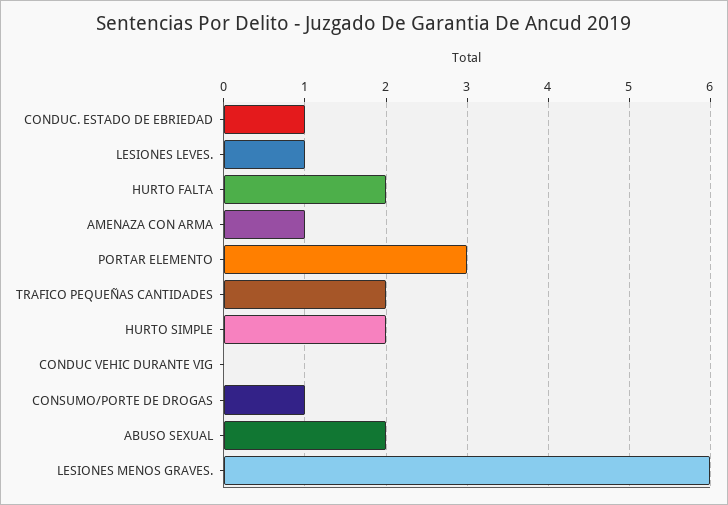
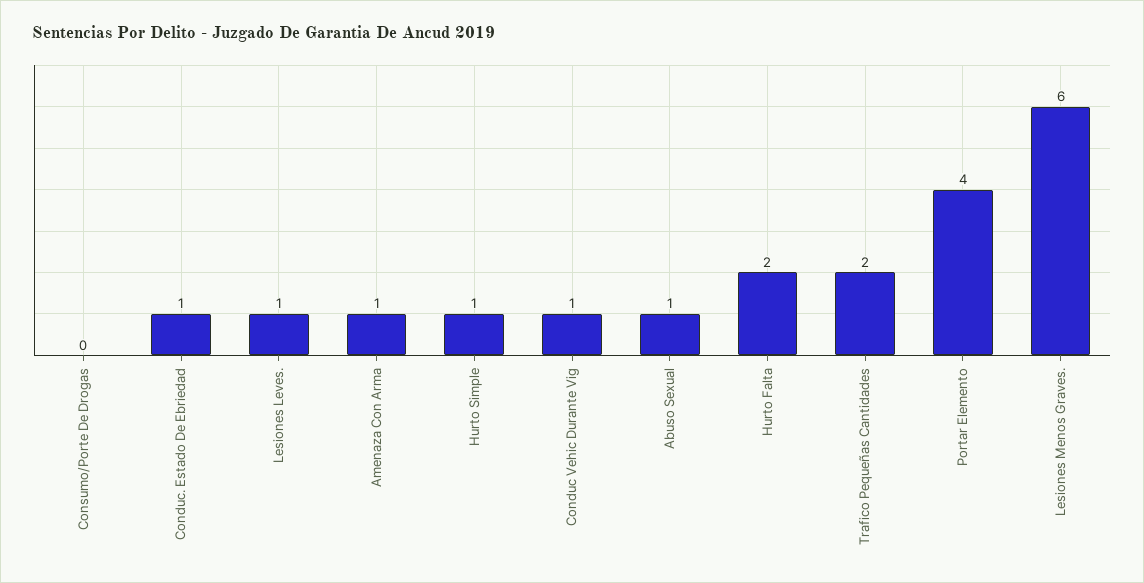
  {
    "CONDUC. ESTADO DE EBRIEDAD": 1,
    "LESIONES LEVES.": 1,
    "HURTO FALTA": 2,
    "AMENAZA CON ARMA": 1,
-   "PORTAR ELEMENTO": 3,
+   "PORTAR ELEMENTO": 4,
    "TRAFICO PEQUEÑAS CANTIDADES": 2,
-   "HURTO SIMPLE": 2,
+   "HURTO SIMPLE": 1,
-   "CONDUC VEHIC DURANTE VIG": 0,
+   "CONDUC VEHIC DURANTE VIG": 1,
-   "CONSUMO/PORTE DE DROGAS": 1,
+   "CONSUMO/PORTE DE DROGAS": 0,
-   "ABUSO SEXUAL": 2,
+   "ABUSO SEXUAL": 1,
    "LESIONES MENOS GRAVES.": 6
  }

